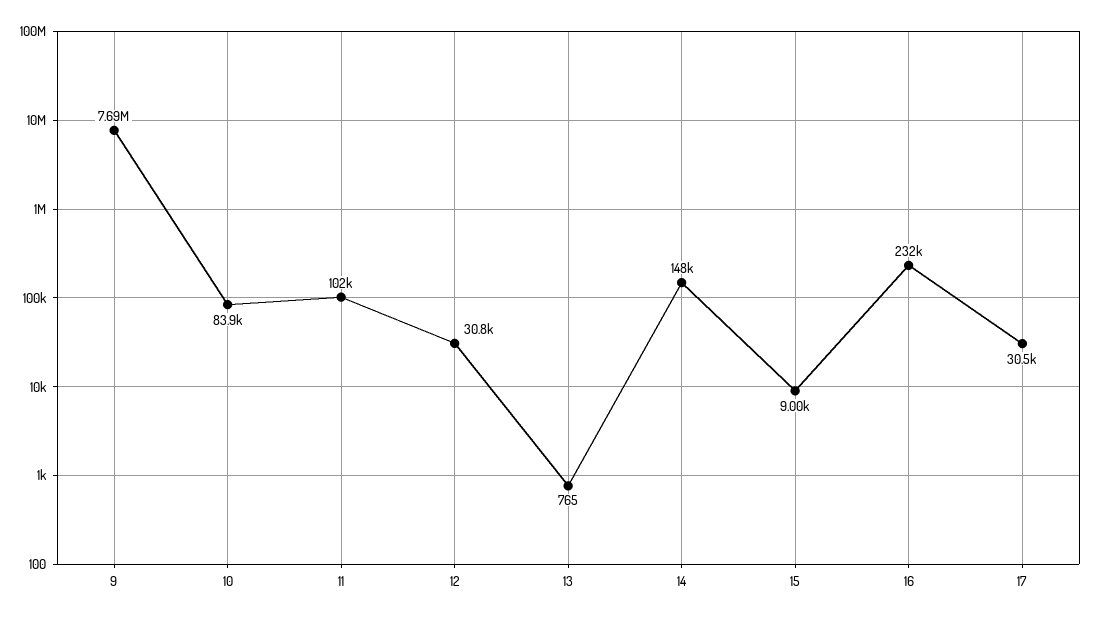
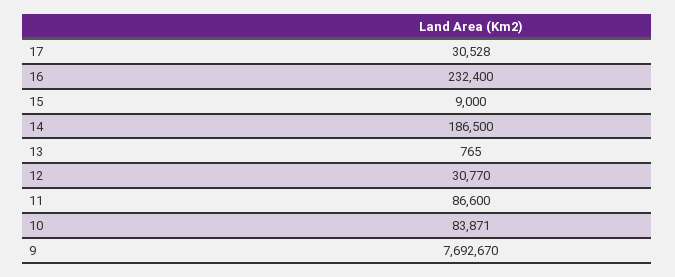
  {
    "9": 7692670,
    "10": 83871,
-   "11": 102000,
+   "11": 86600,
    "12": 30770,
    "13": 765,
-   "14": 148000,
+   "14": 186500,
    "15": 9000,
    "16": 232400,
    "17": 30528
  }

